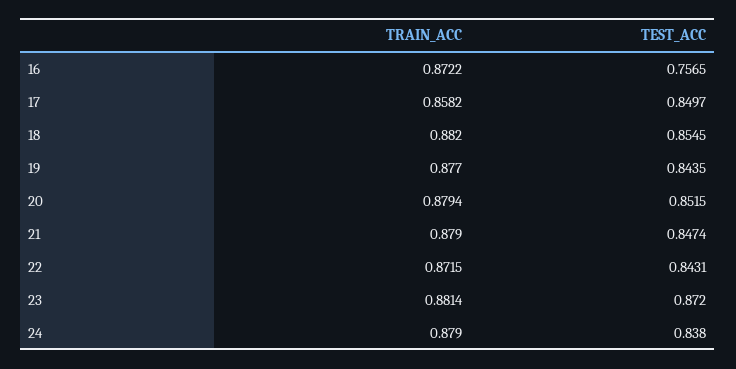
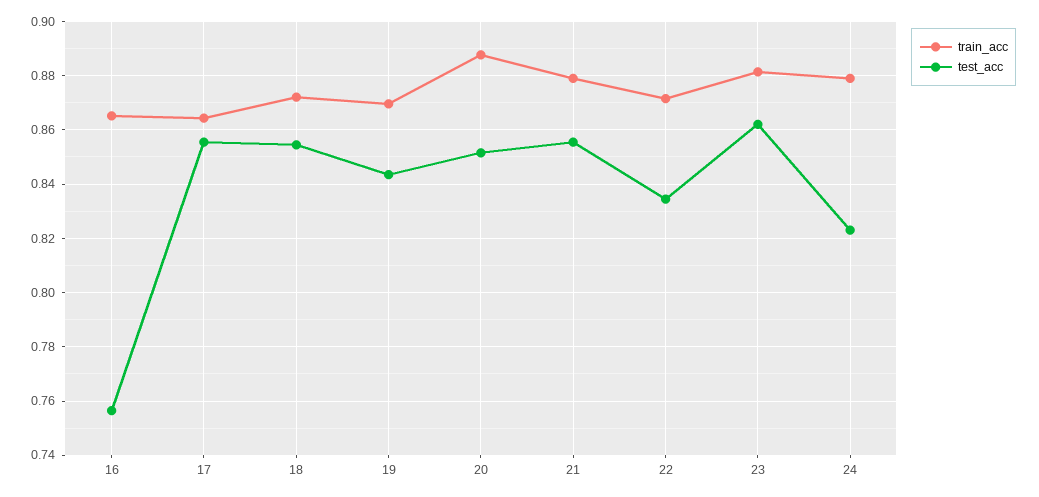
  {
    "TRAIN_ACC": {
-     "16": 0.8722,
+     "16": 0.865,
-     "17": 0.8582,
+     "17": 0.865,
-     "18": 0.882,
+     "18": 0.8725,
-     "19": 0.877,
+     "19": 0.87,
-     "20": 0.8794,
+     "20": 0.8875,
      "21": 0.879,
      "22": 0.8715,
      "23": 0.8814,
      "24": 0.879
    },
    "TEST_ACC": {
      "16": 0.7565,
-     "17": 0.8497,
+     "17": 0.855,
      "18": 0.8545,
      "19": 0.8435,
      "20": 0.8515,
-     "21": 0.8474,
+     "21": 0.855,
-     "22": 0.8431,
+     "22": 0.835,
-     "23": 0.872,
+     "23": 0.8625,
-     "24": 0.838
+     "24": 0.8225
    }
  }

